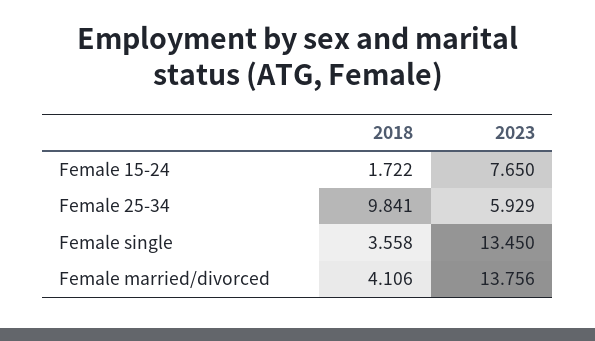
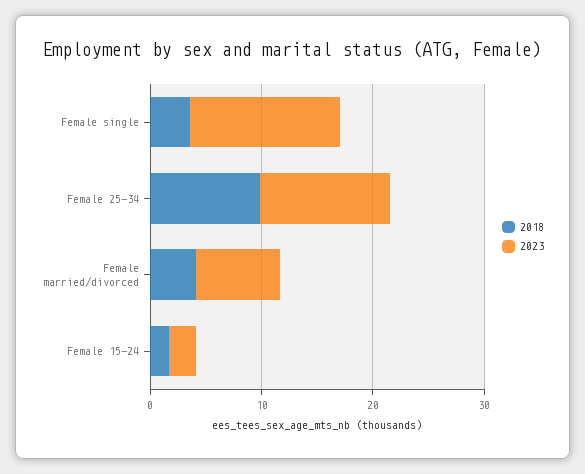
  {
    "2018": {
      "Female 15-24": 1.722,
      "Female 25-34": 9.841,
      "Female single": 3.558,
      "Female married/divorced": 4.106
    },
    "2023": {
-     "Female 15-24": 7.65,
+     "Female 15-24": 2,
-     "Female 25-34": 5.929,
+     "Female 25-34": 12,
      "Female single": 13.45,
-     "Female married/divorced": 13.756
+     "Female married/divorced": 8
    }
  }

